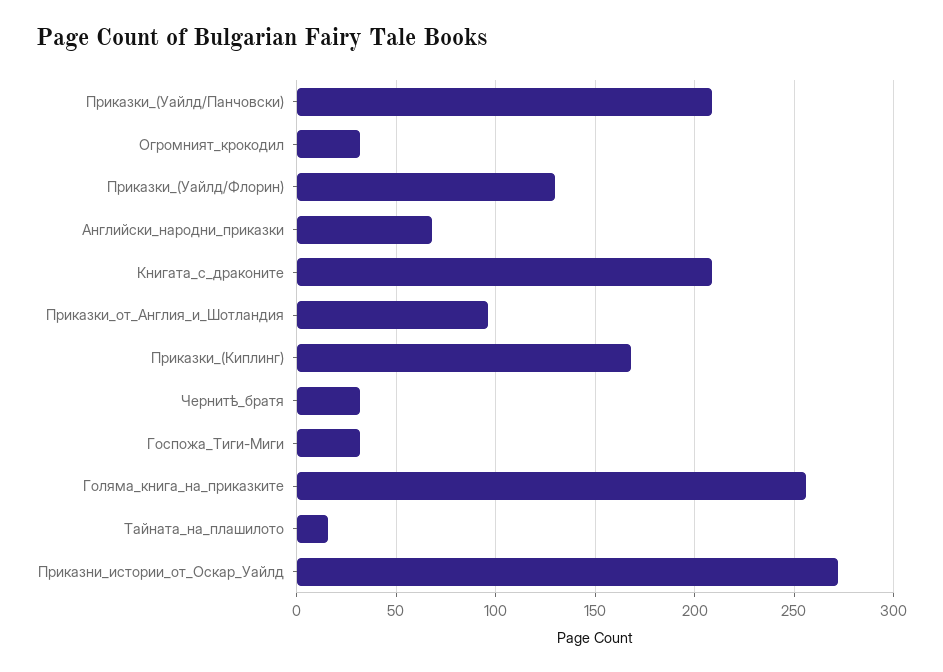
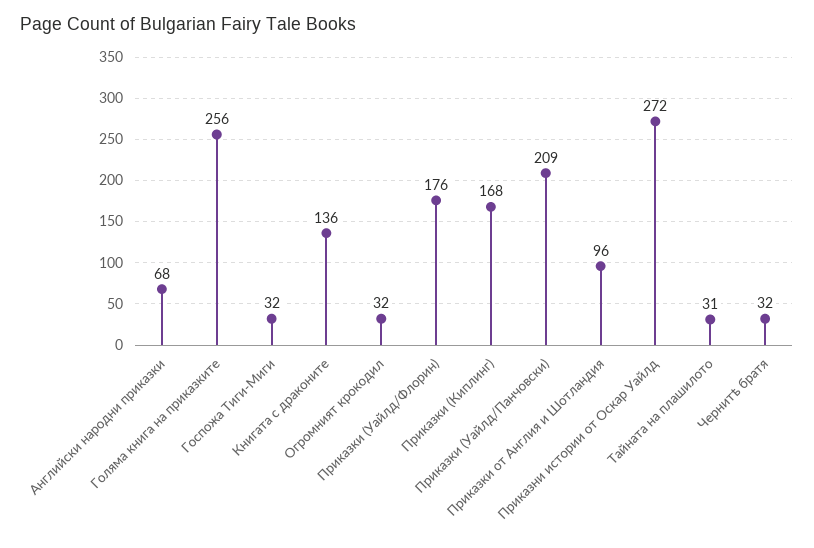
  {
    "Приказки_(Уайлд/Панчовски)": 209,
    "Огромният_крокодил": 32,
-   "Приказки_(Уайлд/Флорин)": 130,
+   "Приказки_(Уайлд/Флорин)": 176,
    "Английски_народни_приказки": 68,
-   "Книгата_с_драконите": 210,
+   "Книгата_с_драконите": 136,
    "Приказки_от_Англия_и_Шотландия": 96,
    "Приказки_(Киплинг)": 168,
    "Чернитѣ_братя": 32,
    "Госпожа_Тиги-Миги": 32,
    "Голяма_книга_на_приказките": 256,
-   "Тайната_на_плашилото": 15,
+   "Тайната_на_плашилото": 31,
    "Приказни_истории_от_Оскар_Уайлд": 272
  }

